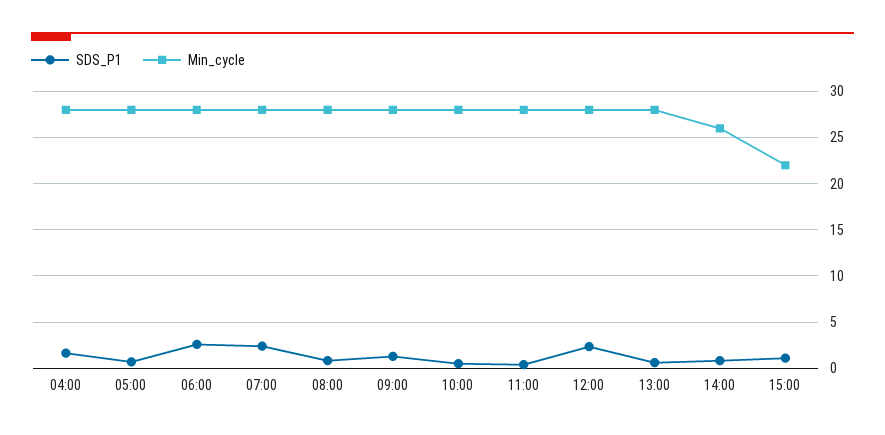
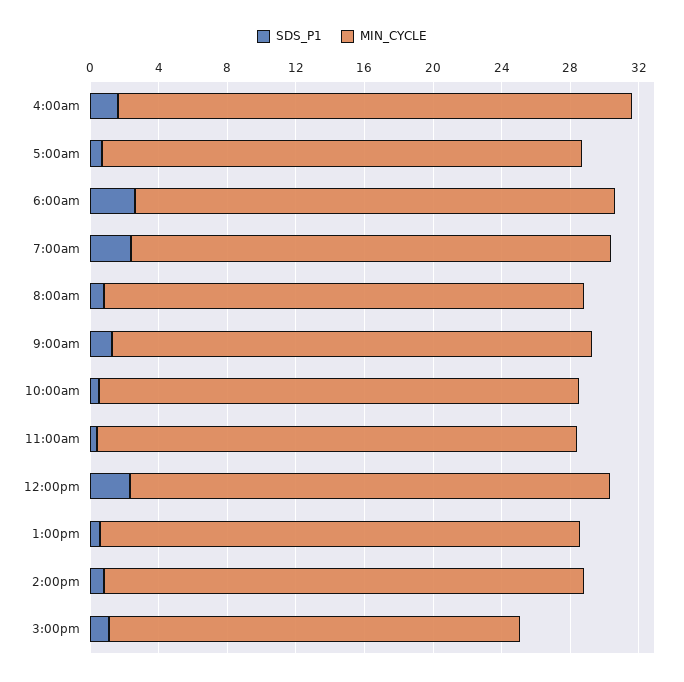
  {
    "SDS_P1": {
      "04:00": 2,
      "05:00": 1,
      "06:00": 3,
      "07:00": 2,
      "08:00": 1,
      "09:00": 1,
      "10:00": 1,
      "11:00": 0,
      "12:00": 2,
      "13:00": 1,
      "14:00": 1,
      "15:00": 1
    },
    "Min_cycle": {
-     "04:00": 28,
+     "04:00": 30,
      "05:00": 28,
      "06:00": 28,
      "07:00": 28,
      "08:00": 28,
      "09:00": 28,
      "10:00": 28,
      "11:00": 28,
      "12:00": 28,
      "13:00": 28,
-     "14:00": 26,
+     "14:00": 28,
-     "15:00": 22
+     "15:00": 24
    }
  }

